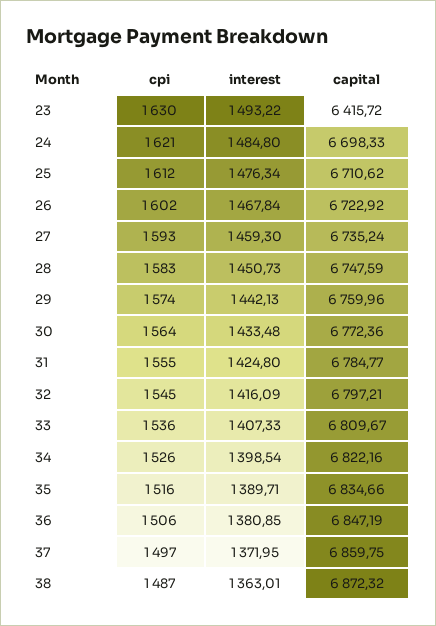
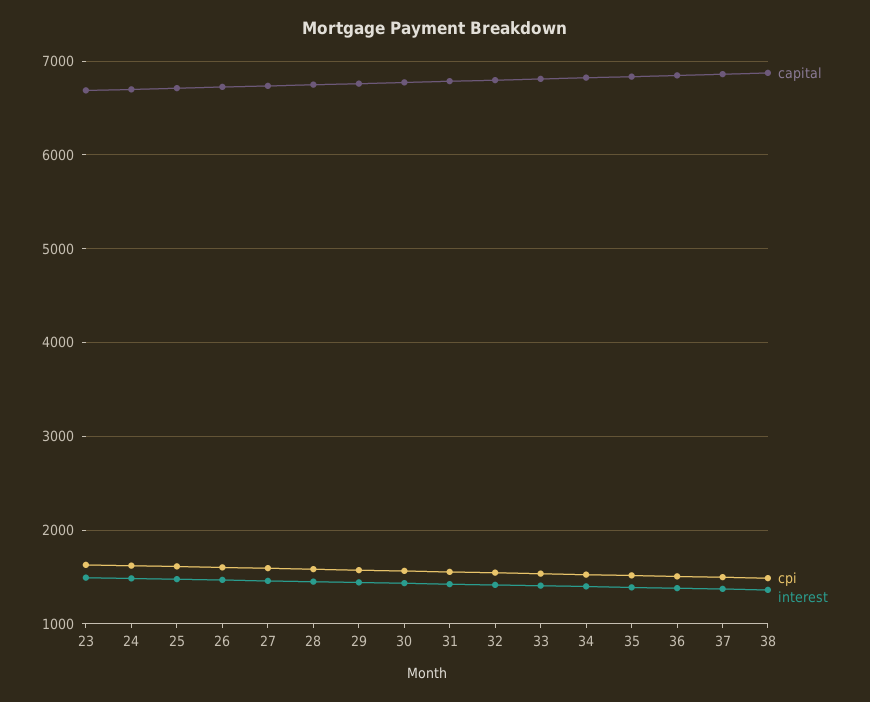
  {
    "cpi": {
      "23": 1630,
      "24": 1621,
      "25": 1612,
      "26": 1602,
      "27": 1593,
      "28": 1583,
      "29": 1574,
      "30": 1564,
      "31": 1555,
      "32": 1545,
      "33": 1536,
      "34": 1526,
      "35": 1516,
      "36": 1506,
      "37": 1497,
      "38": 1487
    },
    "interest": {
      "23": 1493.22,
      "24": 1484.8,
      "25": 1476.34,
      "26": 1467.84,
      "27": 1459.3,
      "28": 1450.73,
      "29": 1442.13,
      "30": 1433.48,
      "31": 1424.8,
      "32": 1416.09,
      "33": 1407.33,
      "34": 1398.54,
      "35": 1389.71,
      "36": 1380.85,
      "37": 1371.95,
      "38": 1363.01
    },
    "capital": {
-     "23": 6415.72,
+     "23": 6700,
      "24": 6698.33,
      "25": 6710.62,
      "26": 6722.92,
      "27": 6735.24,
      "28": 6747.59,
      "29": 6759.96,
      "30": 6772.36,
      "31": 6784.77,
      "32": 6797.21,
      "33": 6809.67,
      "34": 6822.16,
      "35": 6834.66,
      "36": 6847.19,
      "37": 6859.75,
      "38": 6872.32
    }
  }

